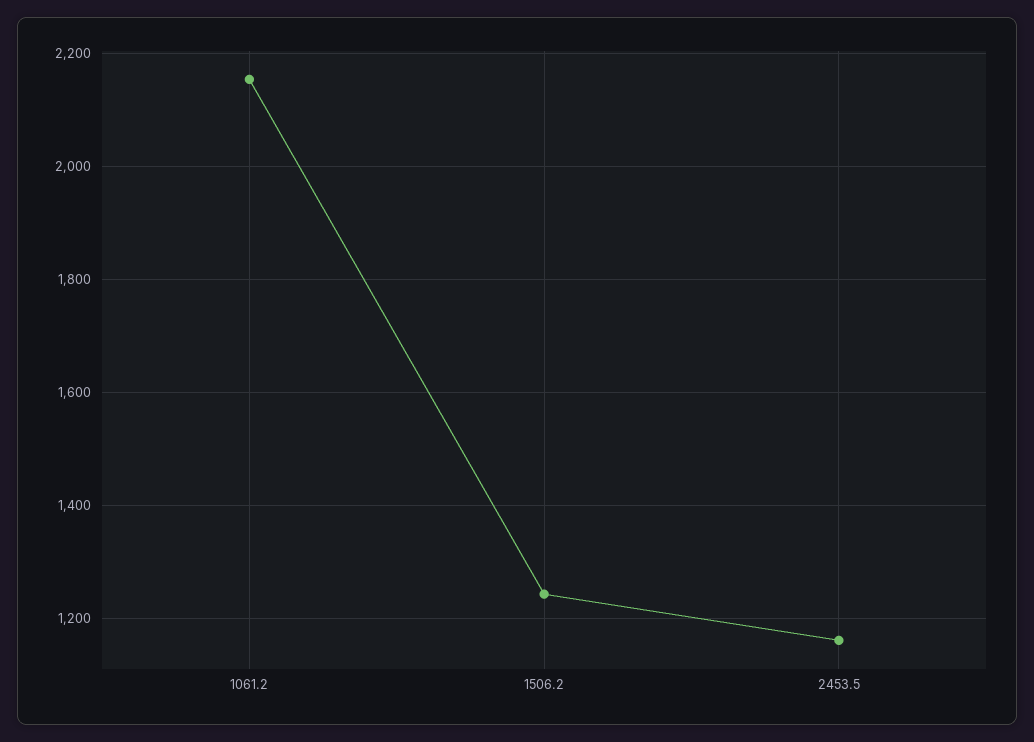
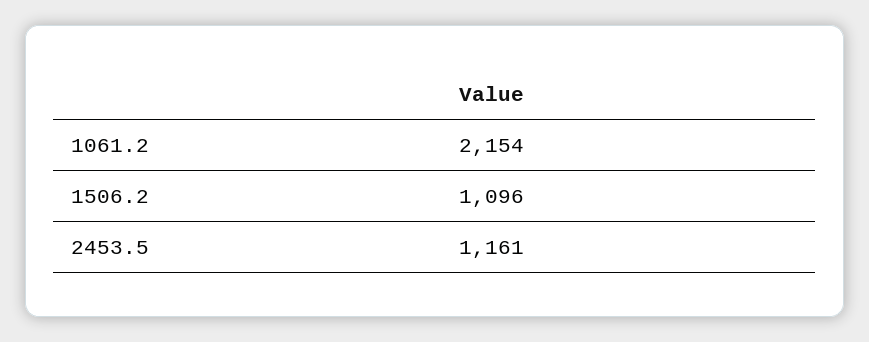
  {
    "1061.2": 2154,
-   "1506.2": 1240,
+   "1506.2": 1096,
    "2453.5": 1161
  }

